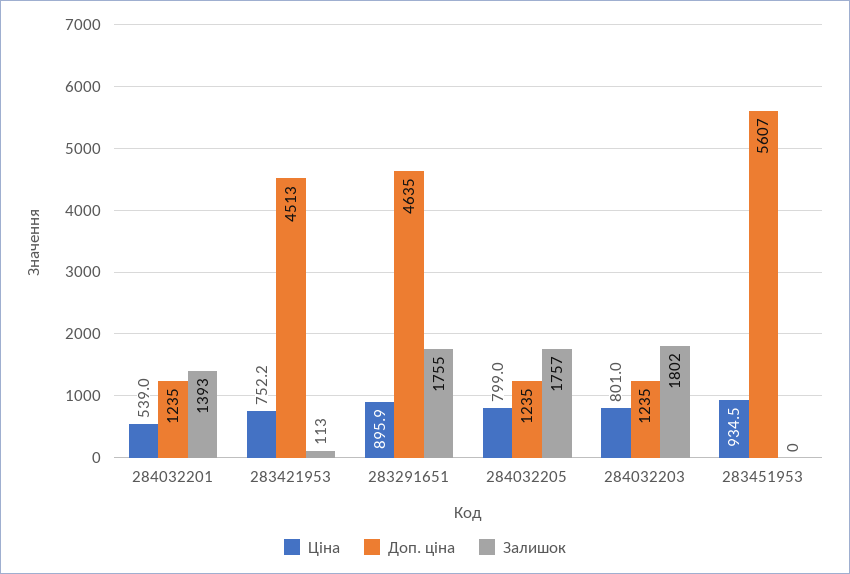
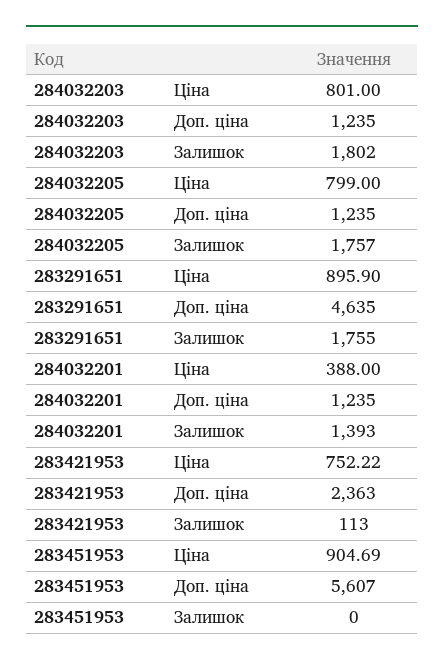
  {
    "Ціна": {
-     "284032201": 539,
+     "284032201": 388,
      "283421953": 752.22,
      "283291651": 895.9,
      "284032205": 799,
      "284032203": 801,
-     "283451953": 934.5
+     "283451953": 904.69
    },
    "Доп. ціна": {
      "284032201": 1235,
-     "283421953": 4513,
+     "283421953": 2363,
      "283291651": 4635,
      "284032205": 1235,
      "284032203": 1235,
      "283451953": 5607
    },
    "Залишок": {
      "284032201": 1393,
      "283421953": 113,
      "283291651": 1755,
      "284032205": 1757,
      "284032203": 1802,
      "283451953": 0
    }
  }

